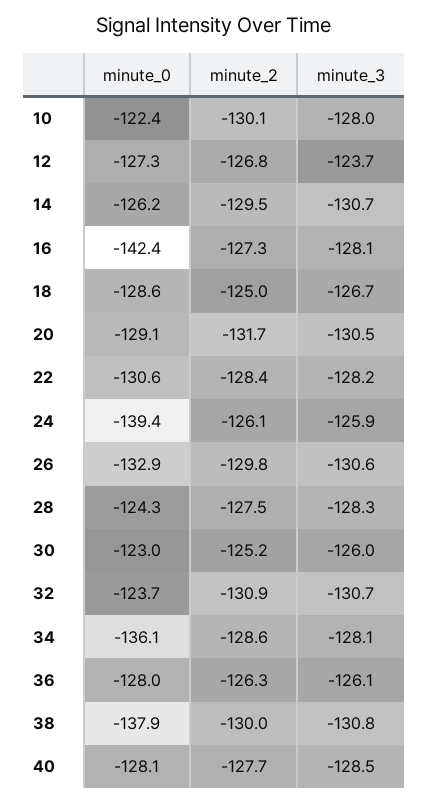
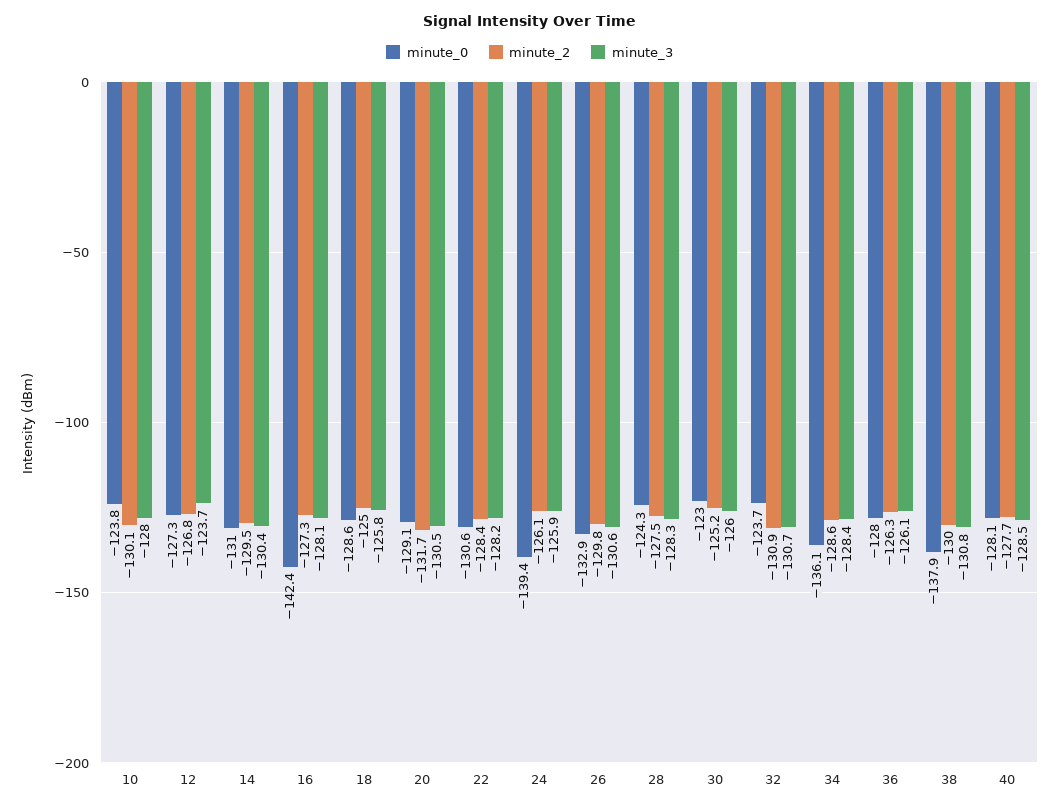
  {
    "minute_0": {
-     "10": -122.4,
+     "10": -123.8,
      "12": -127.3,
-     "14": -126.2,
+     "14": -131,
      "16": -142.4,
      "18": -128.6,
      "20": -129.1,
      "22": -130.6,
      "24": -139.4,
      "26": -132.9,
      "28": -124.3,
      "30": -123,
      "32": -123.7,
      "34": -136.1,
      "36": -128,
      "38": -137.9,
      "40": -128.1
    },
    "minute_2": {
      "10": -130.1,
      "12": -126.8,
      "14": -129.5,
      "16": -127.3,
      "18": -125,
      "20": -131.7,
      "22": -128.4,
      "24": -126.1,
      "26": -129.8,
      "28": -127.5,
      "30": -125.2,
      "32": -130.9,
      "34": -128.6,
      "36": -126.3,
      "38": -130,
      "40": -127.7
    },
    "minute_3": {
      "10": -128,
      "12": -123.7,
-     "14": -130.7,
+     "14": -130.4,
      "16": -128.1,
-     "18": -126.7,
+     "18": -125.8,
      "20": -130.5,
      "22": -128.2,
      "24": -125.9,
      "26": -130.6,
      "28": -128.3,
      "30": -126,
      "32": -130.7,
-     "34": -128.1,
+     "34": -128.4,
      "36": -126.1,
      "38": -130.8,
      "40": -128.5
    }
  }

